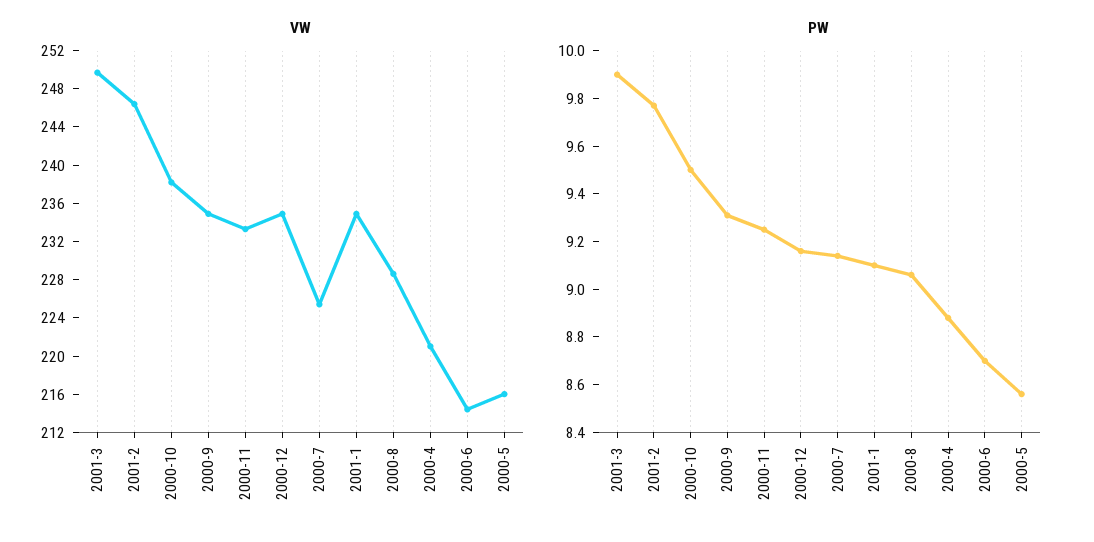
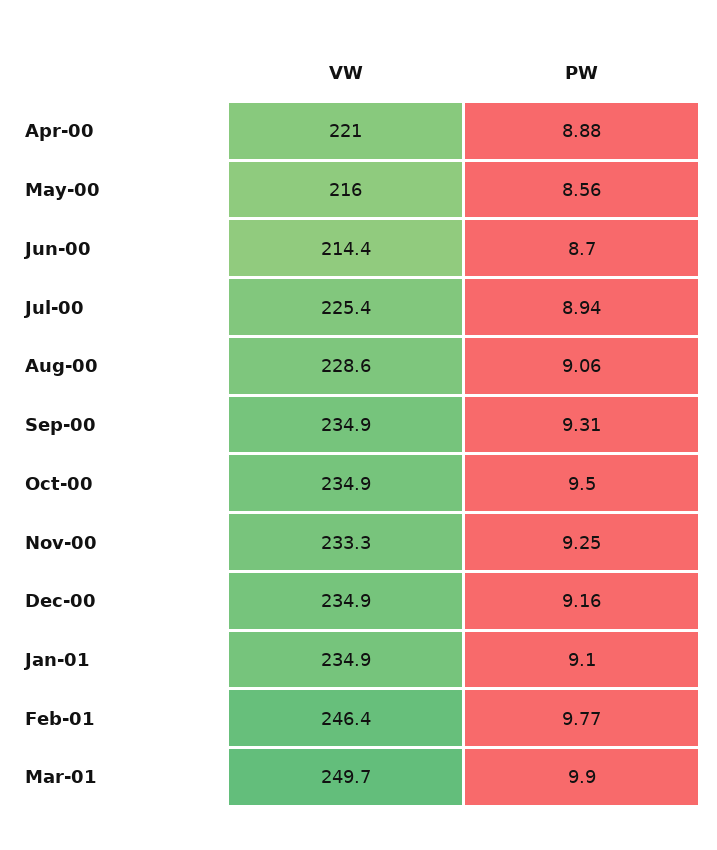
  {
    "VW": {
      "2001-3": 249.7,
      "2001-2": 246.4,
-     "2000-10": 238,
+     "2000-10": 234.9,
      "2000-9": 234.9,
      "2000-11": 233.3,
      "2000-12": 234.9,
      "2000-7": 225.4,
      "2001-1": 234.9,
      "2000-8": 228.6,
      "2000-4": 221,
      "2000-6": 214.4,
      "2000-5": 216
    },
    "PW": {
      "2001-3": 9.9,
      "2001-2": 9.77,
      "2000-10": 9.5,
      "2000-9": 9.31,
      "2000-11": 9.25,
      "2000-12": 9.16,
-     "2000-7": 9.15,
+     "2000-7": 8.94,
      "2001-1": 9.1,
      "2000-8": 9.06,
      "2000-4": 8.88,
      "2000-6": 8.7,
      "2000-5": 8.56
    }
  }

